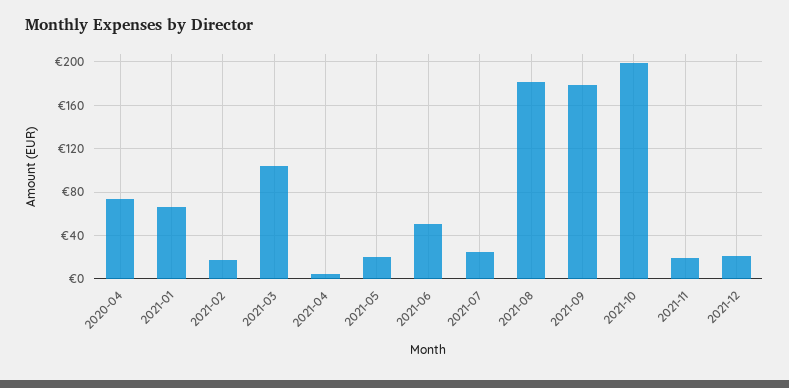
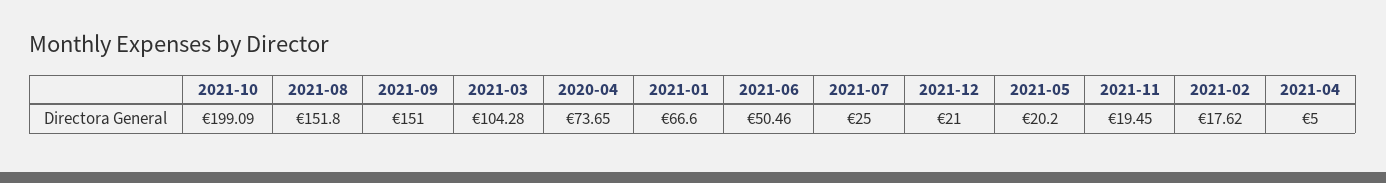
  {
    "2020-04": 73.65,
    "2021-01": 66.6,
    "2021-02": 17.62,
    "2021-03": 104.28,
    "2021-04": 5,
    "2021-05": 20.2,
    "2021-06": 50.46,
    "2021-07": 25,
-   "2021-08": 180,
+   "2021-08": 151.8,
-   "2021-09": 180,
+   "2021-09": 151,
    "2021-10": 199.09,
    "2021-11": 19.45,
    "2021-12": 21
  }

